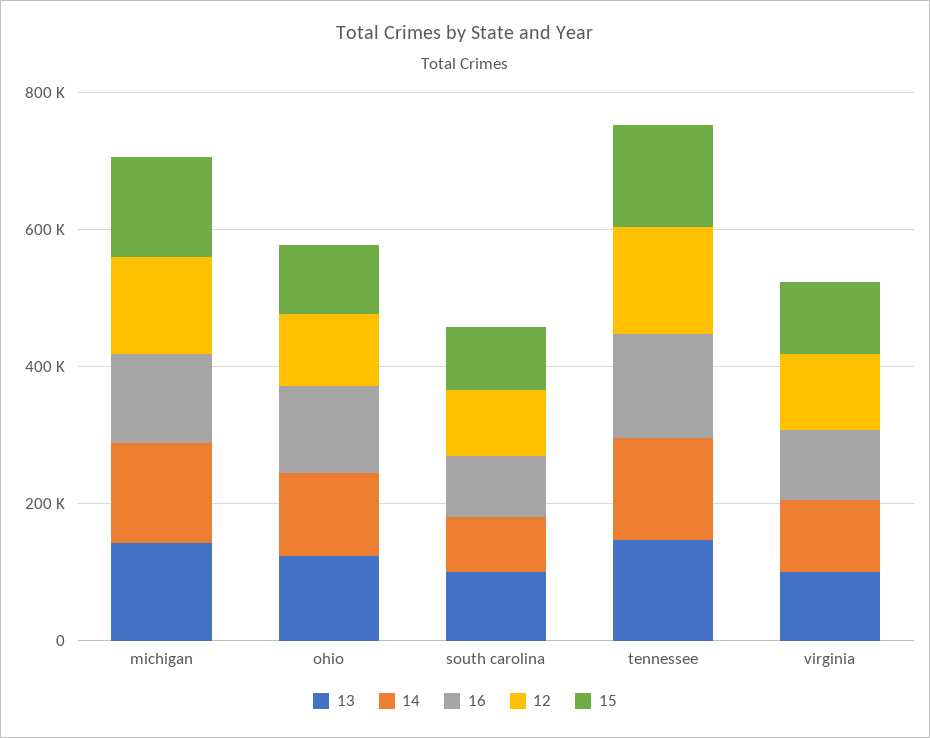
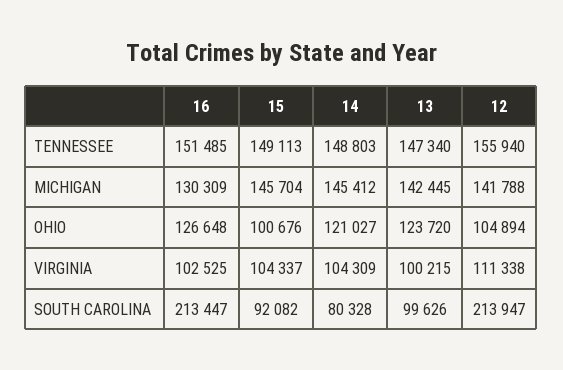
  {
    "13": {
      "michigan": 142445,
      "ohio": 123720,
      "south carolina": 99626,
      "tennessee": 147340,
      "virginia": 100215
    },
    "14": {
      "michigan": 145412,
      "ohio": 121027,
      "south carolina": 80328,
      "tennessee": 148803,
      "virginia": 104309
    },
    "16": {
      "michigan": 130309,
      "ohio": 126648,
-     "south carolina": 100000,
+     "south carolina": 213447,
      "tennessee": 151485,
      "virginia": 102525
    },
    "12": {
      "michigan": 141788,
      "ohio": 104894,
-     "south carolina": 100000,
+     "south carolina": 213947,
      "tennessee": 155940,
      "virginia": 111338
    },
    "15": {
      "michigan": 145704,
      "ohio": 100676,
      "south carolina": 92082,
      "tennessee": 149113,
      "virginia": 104337
    }
  }

